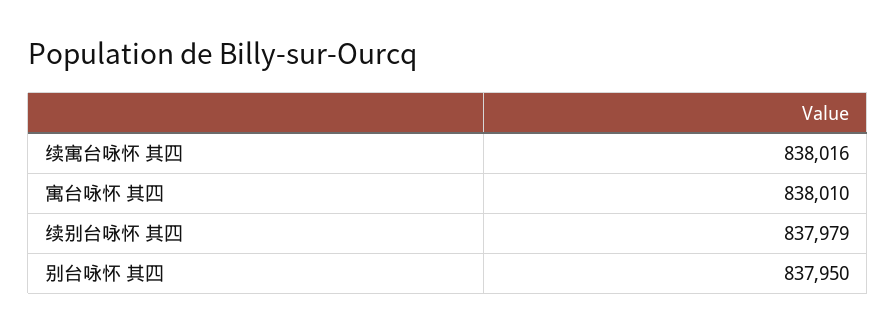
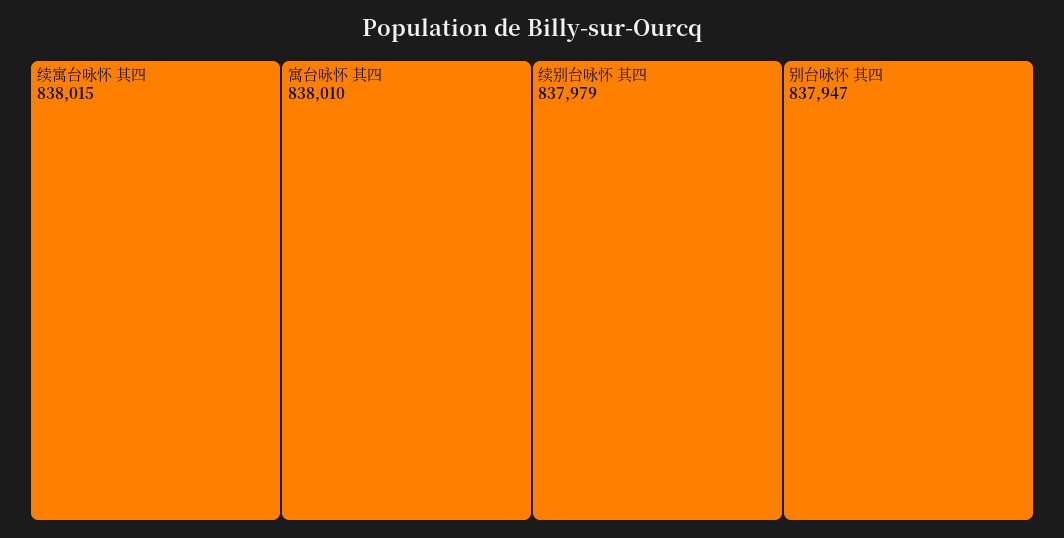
  {
-   "续寓台咏怀 其四": 838016,
+   "续寓台咏怀 其四": 838015,
    "寓台咏怀 其四": 838010,
    "续别台咏怀 其四": 837979,
-   "别台咏怀 其四": 837950
+   "别台咏怀 其四": 837947
  }

